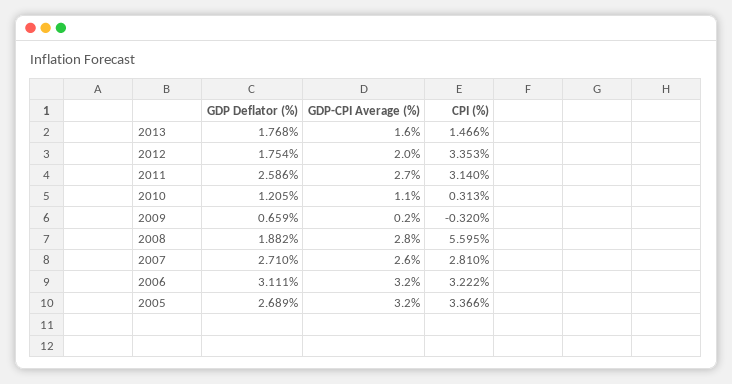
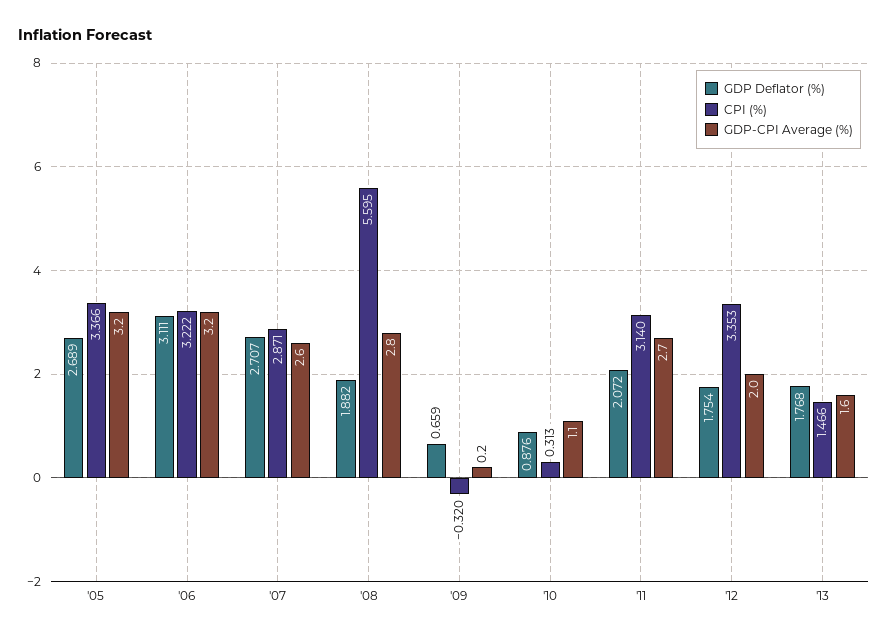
  {
    "GDP Deflator (%)": {
      "2013": 1.768,
      "2012": 1.754,
-     "2011": 2.586,
+     "2011": 2.072,
-     "2010": 1.205,
+     "2010": 0.876,
      "2009": 0.659,
      "2008": 1.882,
-     "2007": 2.71,
+     "2007": 2.707,
      "2006": 3.111,
      "2005": 2.689
    },
    "GDP-CPI Average (%)": {
      "2013": 1.6,
      "2012": 2,
      "2011": 2.7,
      "2010": 1.1,
      "2009": 0.2,
      "2008": 2.8,
      "2007": 2.6,
      "2006": 3.2,
      "2005": 3.2
    },
    "CPI (%)": {
      "2013": 1.466,
      "2012": 3.353,
      "2011": 3.14,
      "2010": 0.313,
      "2009": -0.32,
      "2008": 5.595,
-     "2007": 2.81,
+     "2007": 2.871,
      "2006": 3.222,
      "2005": 3.366
    }
  }

